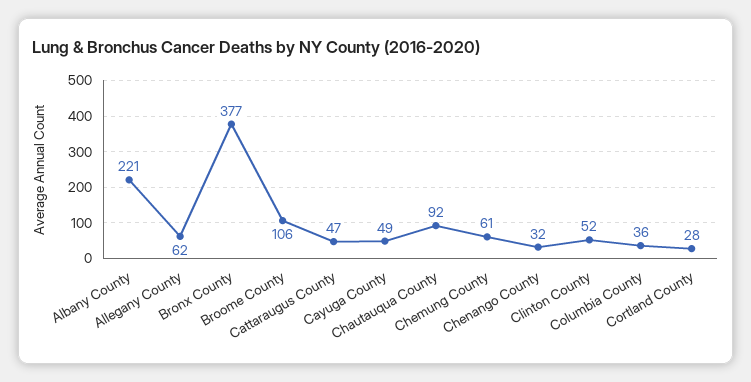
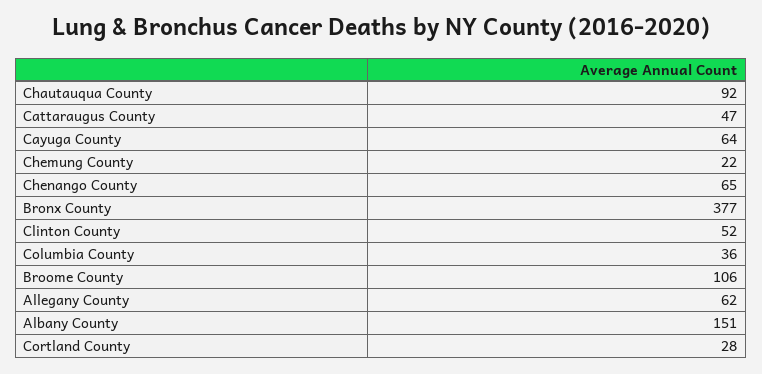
  {
-   "Albany County": 221,
+   "Albany County": 151,
    "Allegany County": 62,
    "Bronx County": 377,
    "Broome County": 106,
    "Cattaraugus County": 47,
-   "Cayuga County": 49,
+   "Cayuga County": 64,
    "Chautauqua County": 92,
-   "Chemung County": 61,
+   "Chemung County": 22,
-   "Chenango County": 32,
+   "Chenango County": 65,
    "Clinton County": 52,
    "Columbia County": 36,
    "Cortland County": 28
  }

